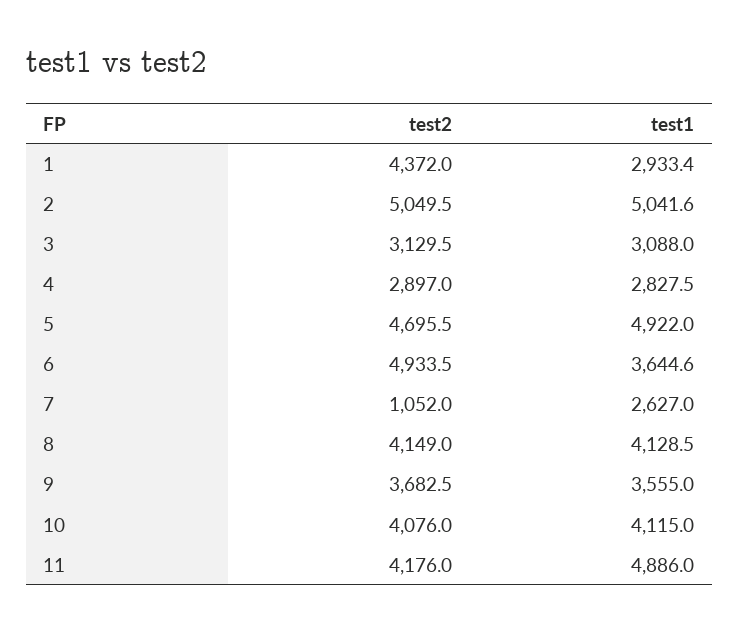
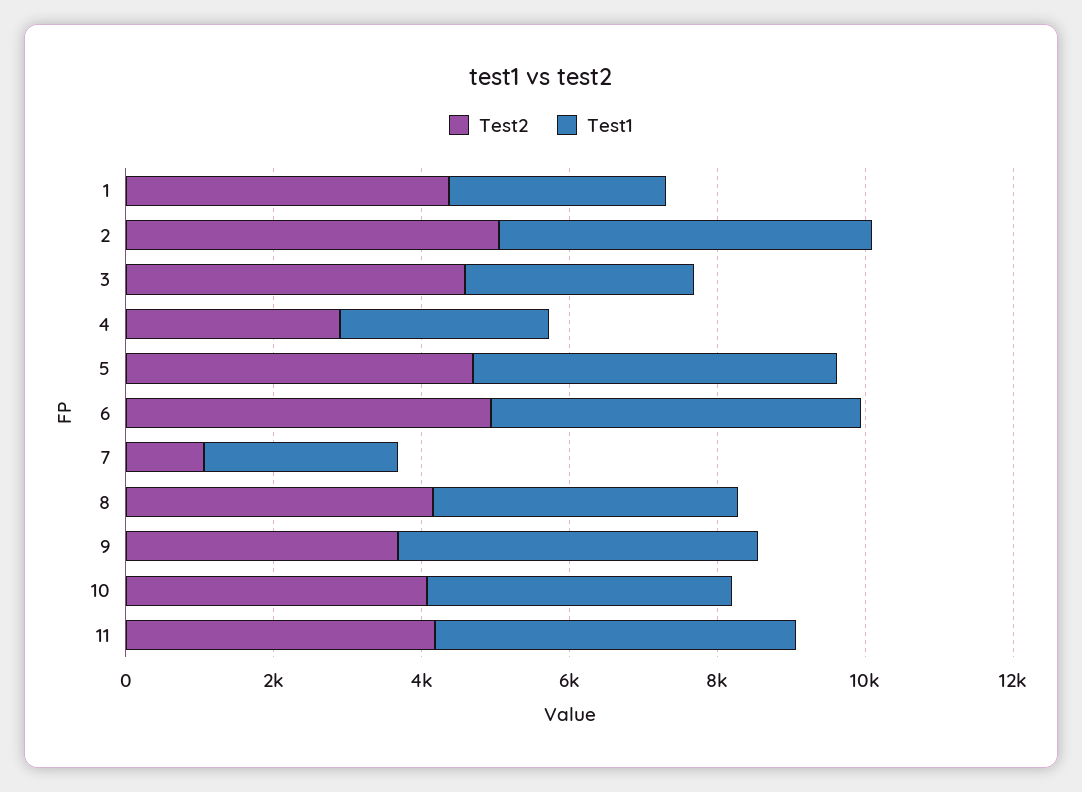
  {
    "test2": {
      "1": 4372,
      "2": 5049.5,
-     "3": 3129.5,
+     "3": 4500,
      "4": 2897,
      "5": 4695.5,
      "6": 4933.5,
      "7": 1052,
      "8": 4149,
      "9": 3682.5,
      "10": 4076,
      "11": 4176
    },
    "test1": {
      "1": 2933.4,
      "2": 5041.6,
      "3": 3088,
      "4": 2827.5,
      "5": 4922,
-     "6": 3644.6,
+     "6": 5000,
      "7": 2627,
      "8": 4128.5,
-     "9": 3555,
+     "9": 5000,
      "10": 4115,
      "11": 4886
    }
  }

